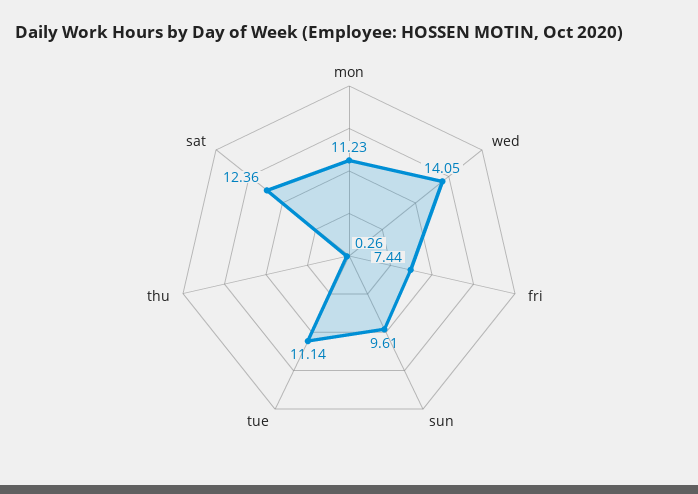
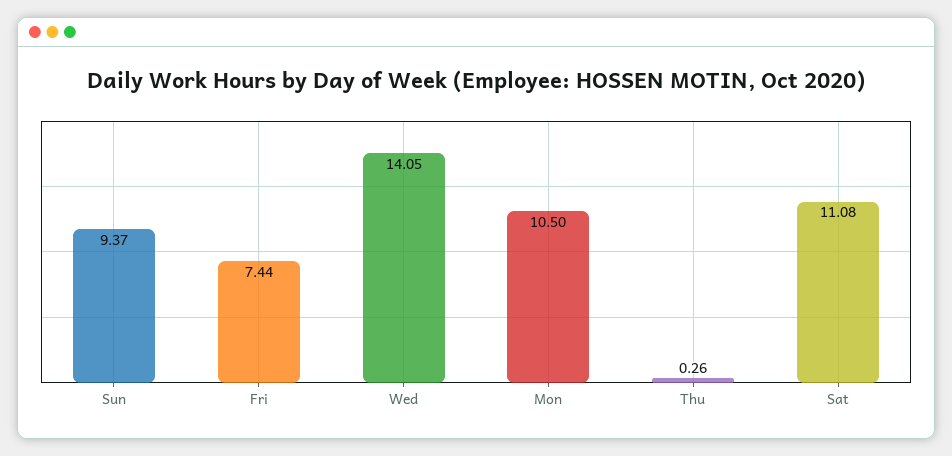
  {
-   "mon": 11.23,
+   "mon": 10.5,
    "wed": 14.05,
    "fri": 7.44,
-   "sun": 9.61,
+   "sun": 9.37,
-   "tue": 11.14,
    "thu": 0.26,
-   "sat": 12.36
+   "sat": 11.08
  }

